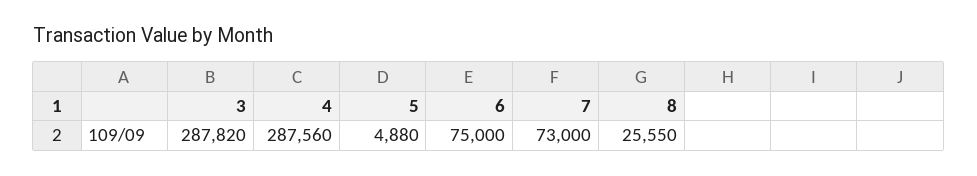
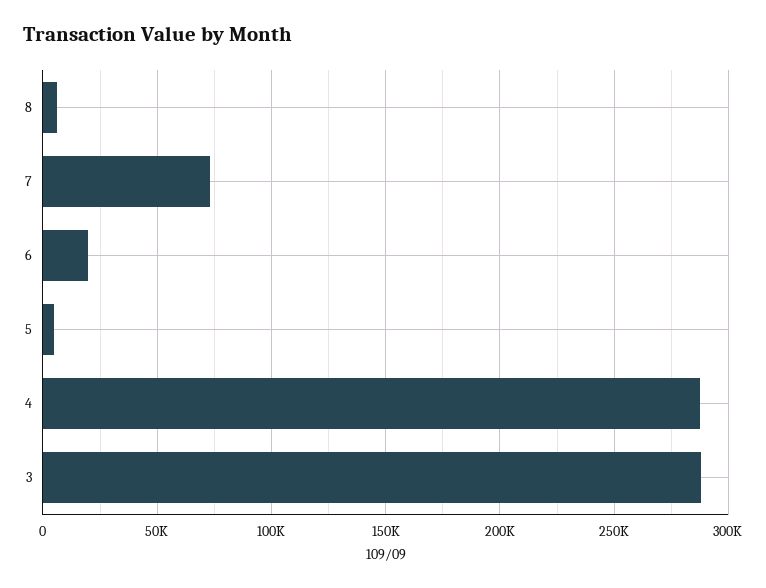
  {
    "3": 287820,
    "4": 287560,
    "5": 4880,
-   "6": 75000,
+   "6": 20000,
    "7": 73000,
-   "8": 25550
+   "8": 5000
  }

